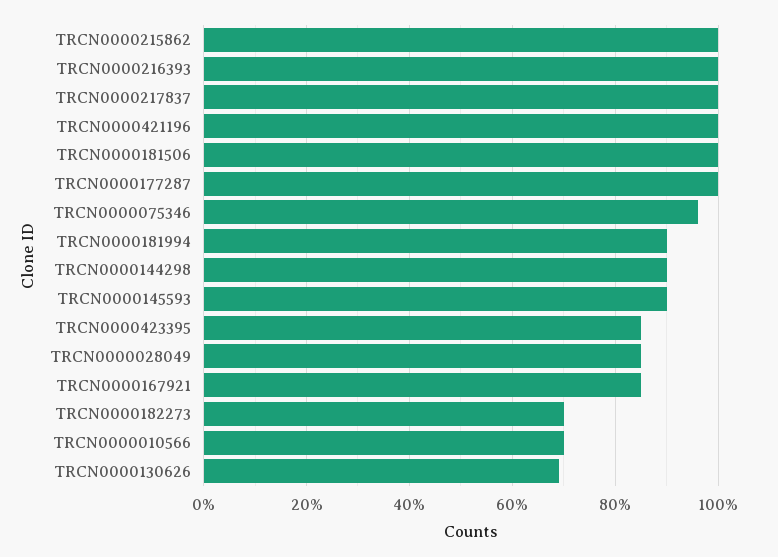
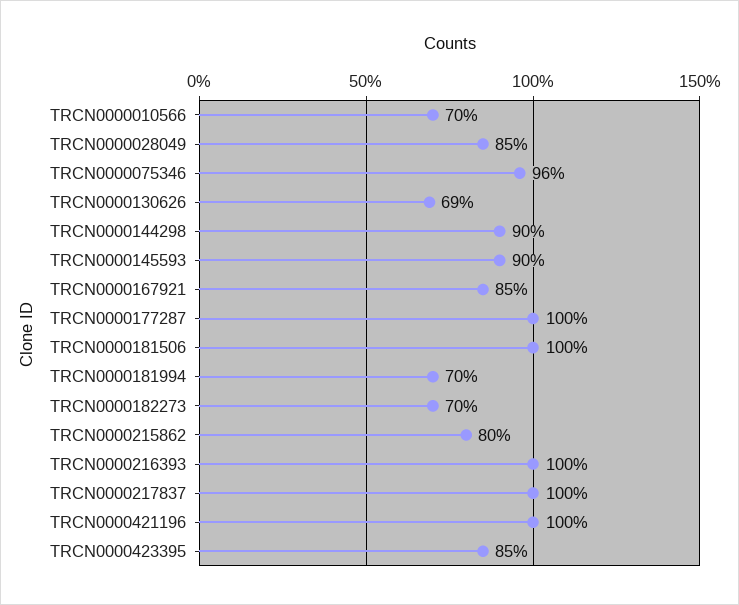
  {
-   "TRCN0000215862": 100,
+   "TRCN0000215862": 80,
    "TRCN0000216393": 100,
    "TRCN0000217837": 100,
    "TRCN0000421196": 100,
    "TRCN0000181506": 100,
    "TRCN0000177287": 100,
    "TRCN0000075346": 96,
-   "TRCN0000181994": 90,
+   "TRCN0000181994": 70,
    "TRCN0000144298": 90,
    "TRCN0000145593": 90,
    "TRCN0000423395": 85,
    "TRCN0000028049": 85,
    "TRCN0000167921": 85,
    "TRCN0000182273": 70,
    "TRCN0000010566": 70,
    "TRCN0000130626": 69
  }

